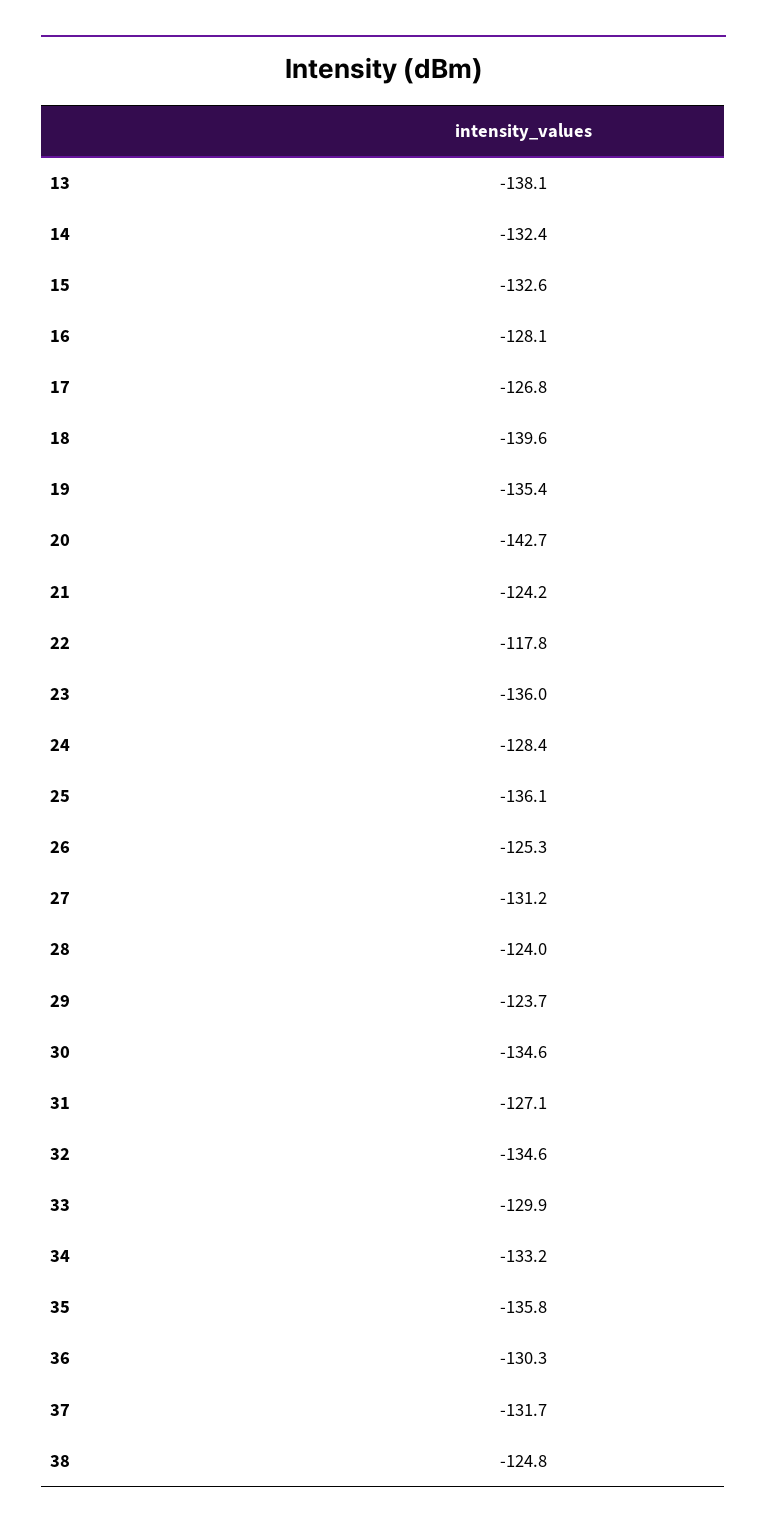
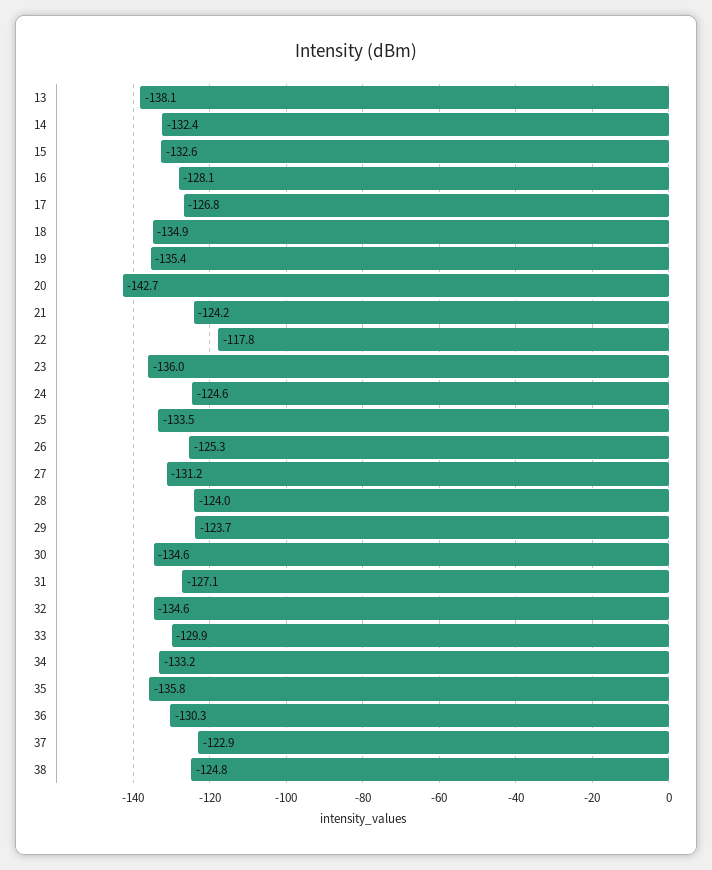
  {
    "13": -138.1,
    "14": -132.4,
    "15": -132.6,
    "16": -128.1,
    "17": -126.8,
-   "18": -139.6,
+   "18": -134.9,
    "19": -135.4,
    "20": -142.7,
    "21": -124.2,
    "22": -117.8,
    "23": -136,
-   "24": -128.4,
+   "24": -124.6,
-   "25": -136.1,
+   "25": -133.5,
    "26": -125.3,
    "27": -131.2,
    "28": -124,
    "29": -123.7,
    "30": -134.6,
    "31": -127.1,
    "32": -134.6,
    "33": -129.9,
    "34": -133.2,
    "35": -135.8,
    "36": -130.3,
-   "37": -131.7,
+   "37": -122.9,
    "38": -124.8
  }

